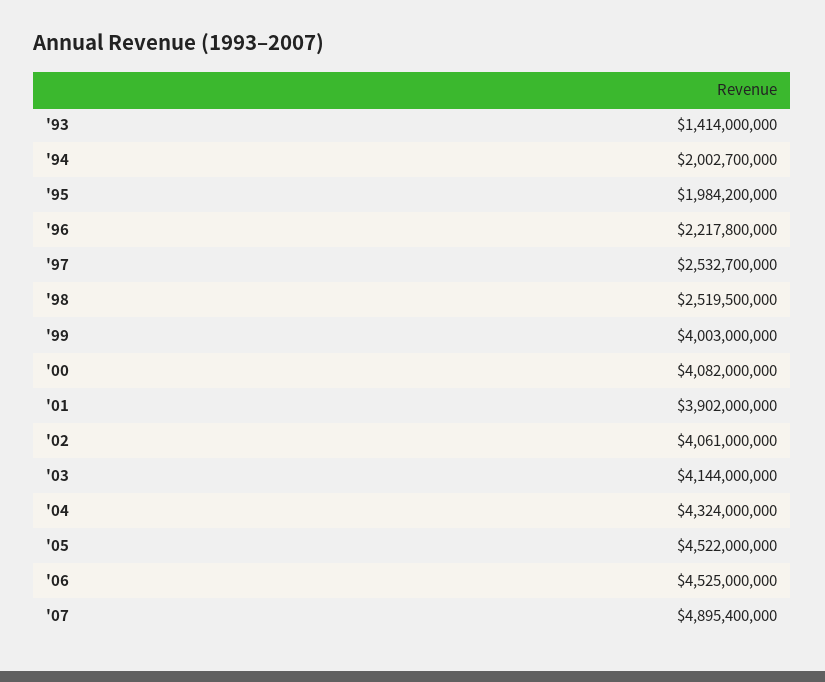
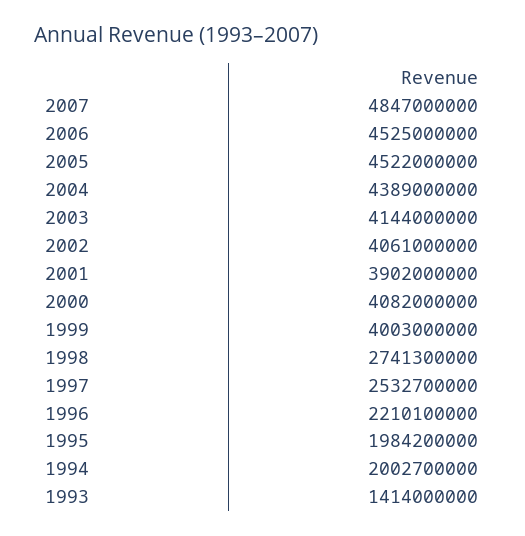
  {
    "'93": 1414000000,
    "'94": 2002700000,
    "'95": 1984200000,
-   "'96": 2217800000,
+   "'96": 2210100000,
    "'97": 2532700000,
-   "'98": 2519500000,
+   "'98": 2741300000,
    "'99": 4003000000,
    "'00": 4082000000,
    "'01": 3902000000,
    "'02": 4061000000,
    "'03": 4144000000,
-   "'04": 4324000000,
+   "'04": 4389000000,
    "'05": 4522000000,
    "'06": 4525000000,
-   "'07": 4895400000
+   "'07": 4847000000
  }

